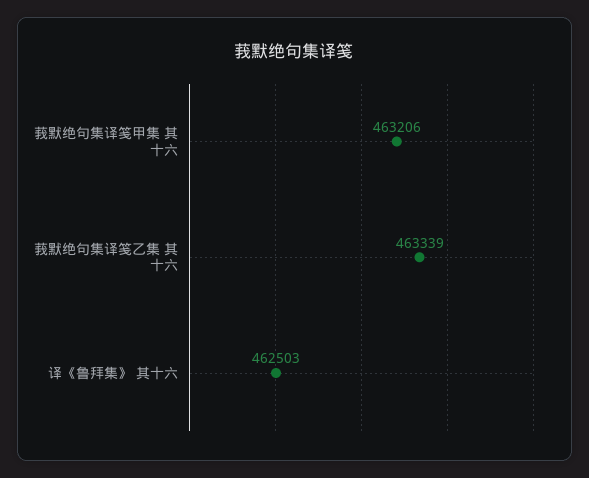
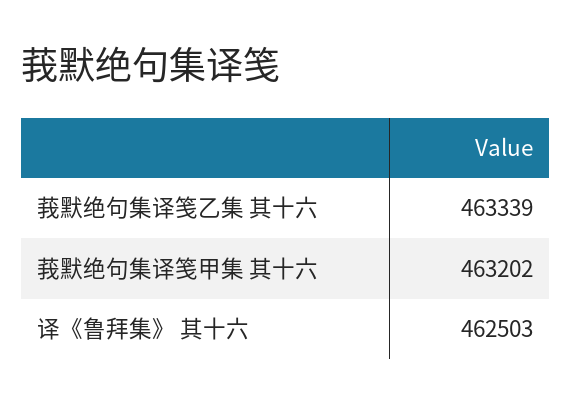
  {
-   "莪默绝句集译笺甲集 其十六": 463206,
+   "莪默绝句集译笺甲集 其十六": 463202,
    "莪默绝句集译笺乙集 其十六": 463339,
    "译《鲁拜集》 其十六": 462503
  }

